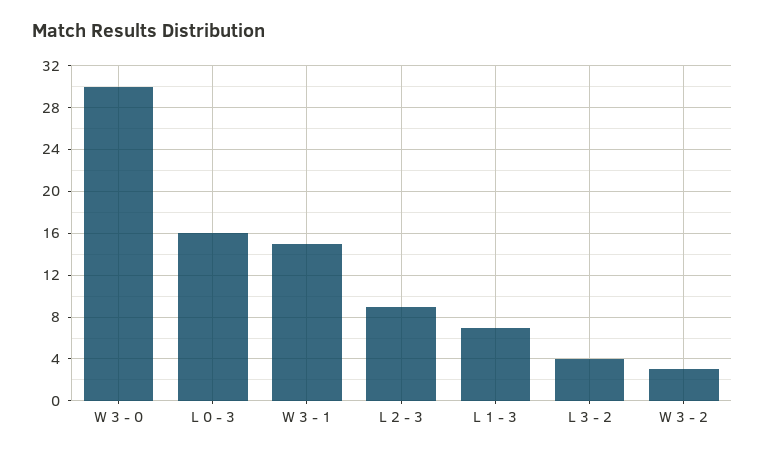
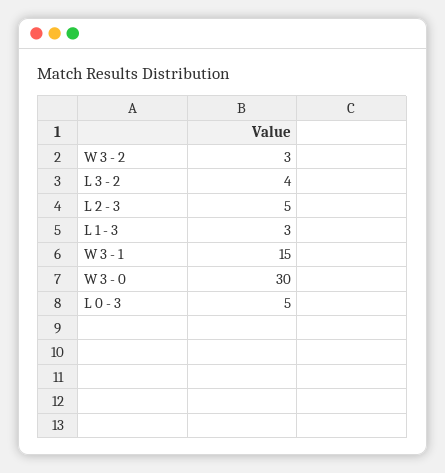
  {
    "W 3 - 0": 30,
-   "L 0 - 3": 16,
+   "L 0 - 3": 5,
    "W 3 - 1": 15,
-   "L 2 - 3": 9,
+   "L 2 - 3": 5,
-   "L 1 - 3": 7,
+   "L 1 - 3": 3,
    "L 3 - 2": 4,
    "W 3 - 2": 3
  }

